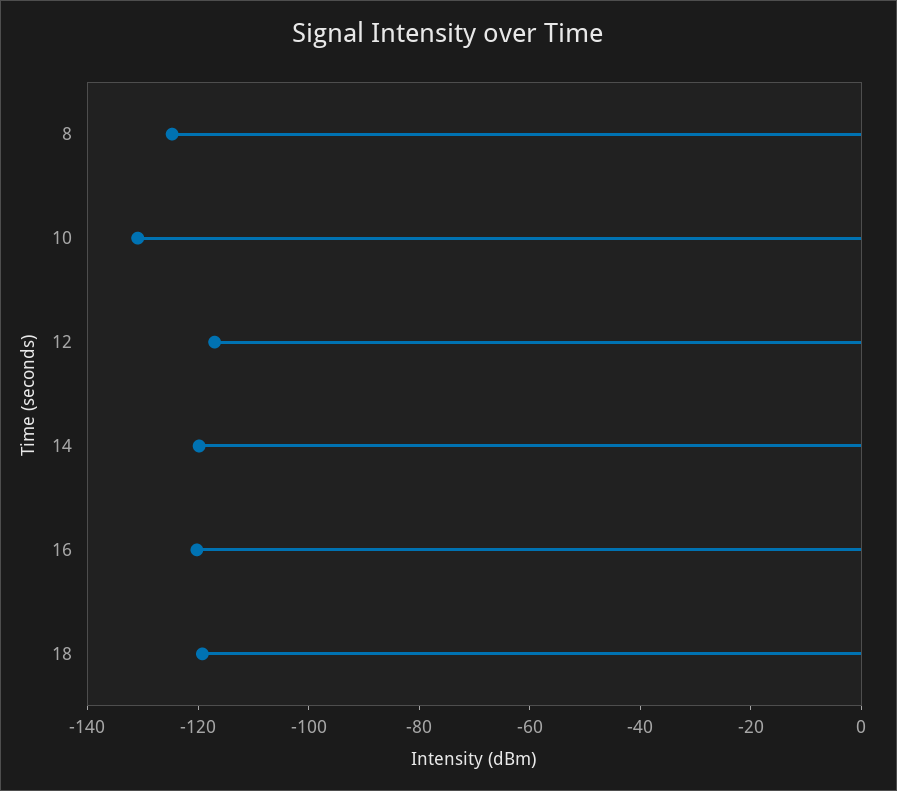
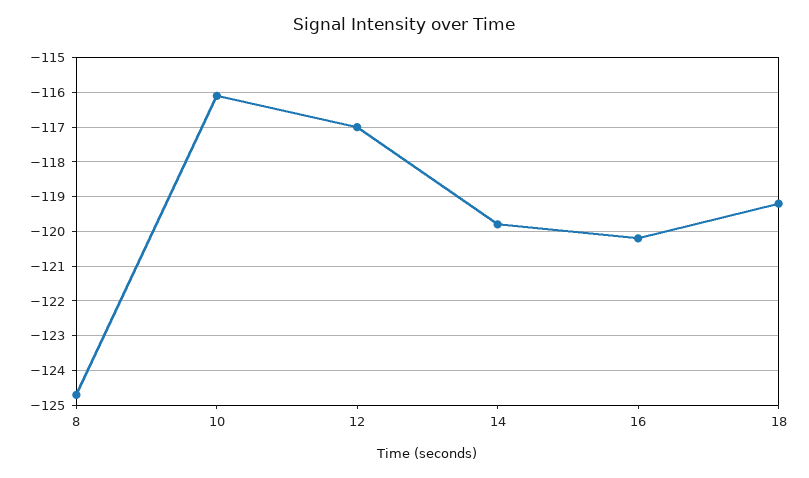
  {
    "8": -124.5,
-   "10": -130,
+   "10": -116,
    "12": -117,
    "14": -120,
    "16": -120,
    "18": -119
  }

